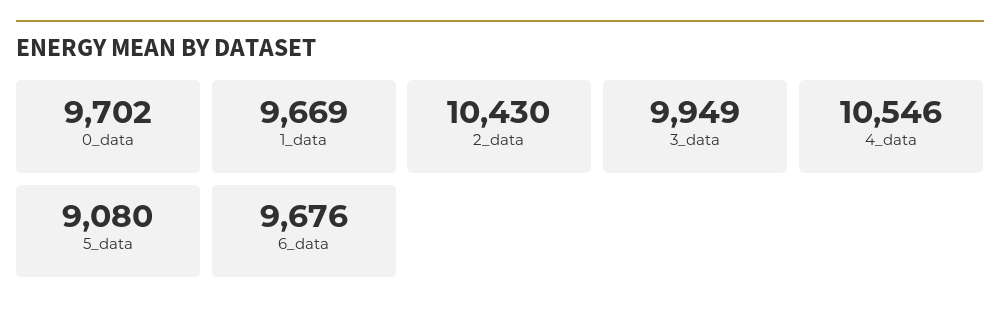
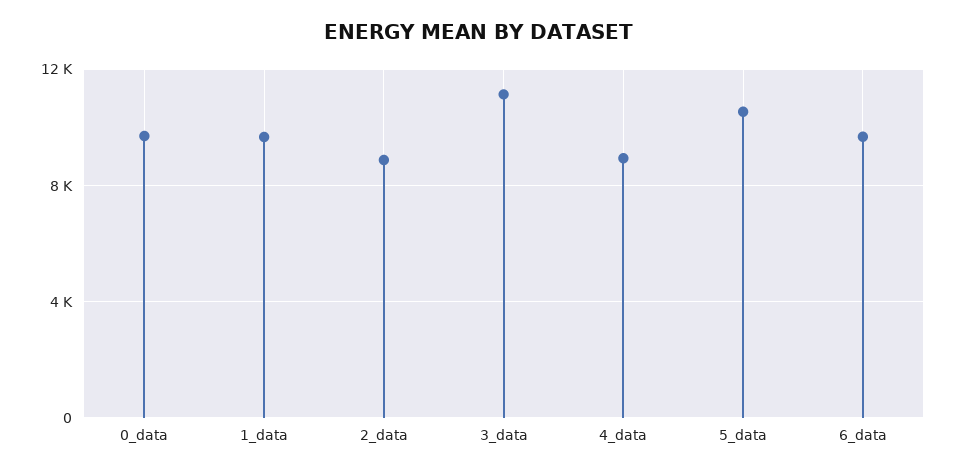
  {
    "0_data": 9702,
    "1_data": 9669,
-   "2_data": 10430,
+   "2_data": 9000,
-   "3_data": 9949,
+   "3_data": 11000,
-   "4_data": 10546,
+   "4_data": 9000,
-   "5_data": 9080,
+   "5_data": 10500,
    "6_data": 9676
  }

